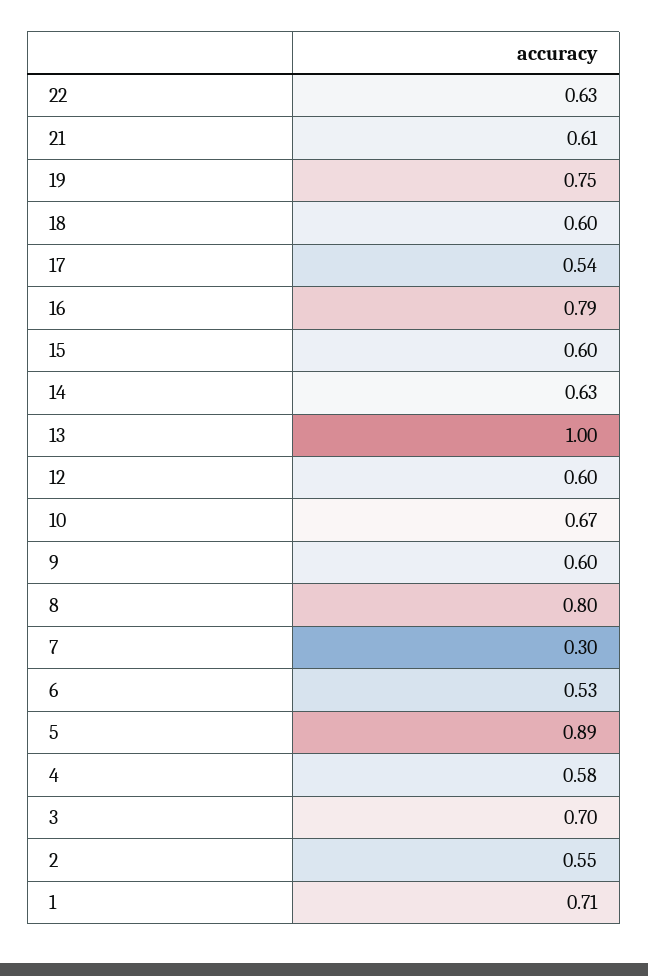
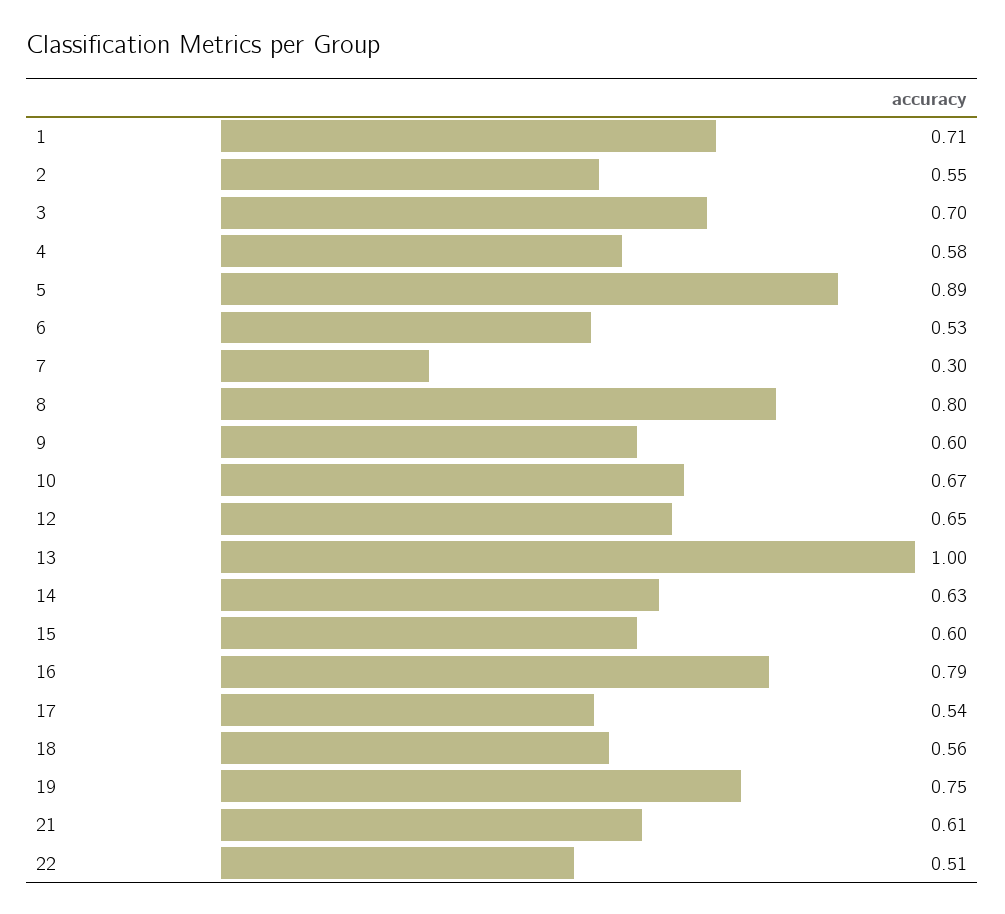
  {
-   "22": 0.63,
+   "22": 0.51,
    "21": 0.61,
    "19": 0.75,
-   "18": 0.6,
+   "18": 0.56,
    "17": 0.54,
    "16": 0.79,
    "15": 0.6,
    "14": 0.63,
    "13": 1,
-   "12": 0.6,
+   "12": 0.65,
    "10": 0.67,
    "9": 0.6,
    "8": 0.8,
    "7": 0.3,
    "6": 0.53,
    "5": 0.89,
    "4": 0.58,
    "3": 0.7,
    "2": 0.55,
    "1": 0.71
  }

